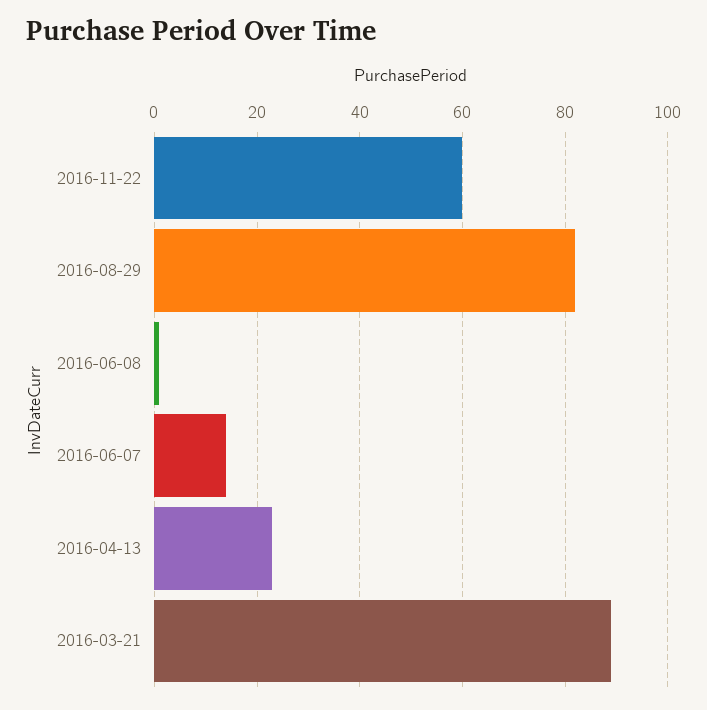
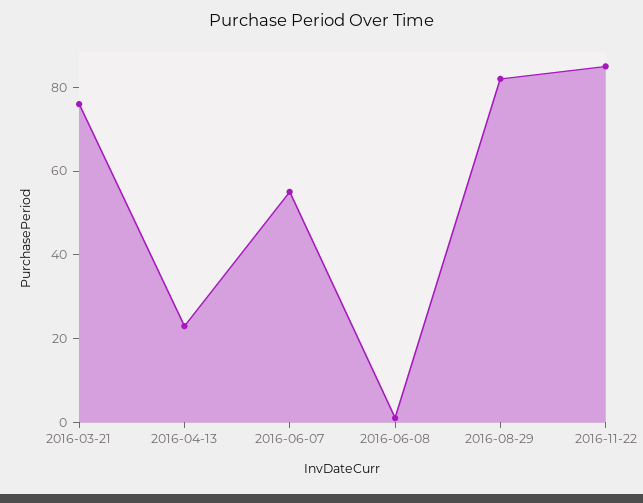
  {
-   "2016-11-22": 60,
+   "2016-11-22": 85,
    "2016-08-29": 80,
    "2016-06-08": 0,
-   "2016-06-07": 15,
+   "2016-06-07": 55,
    "2016-04-13": 25,
-   "2016-03-21": 90
+   "2016-03-21": 75
  }

